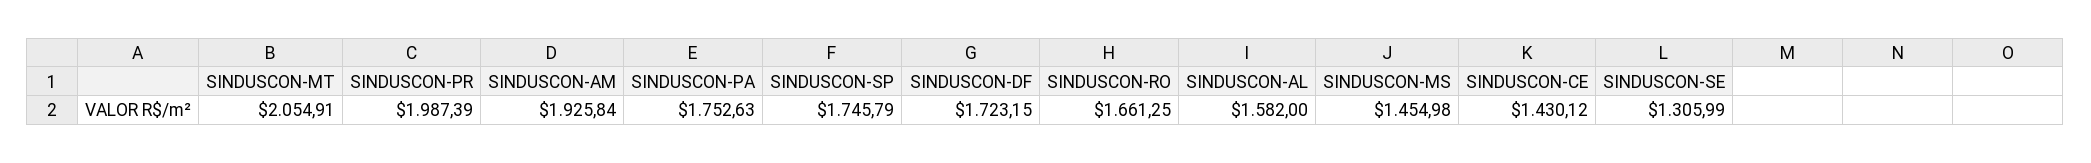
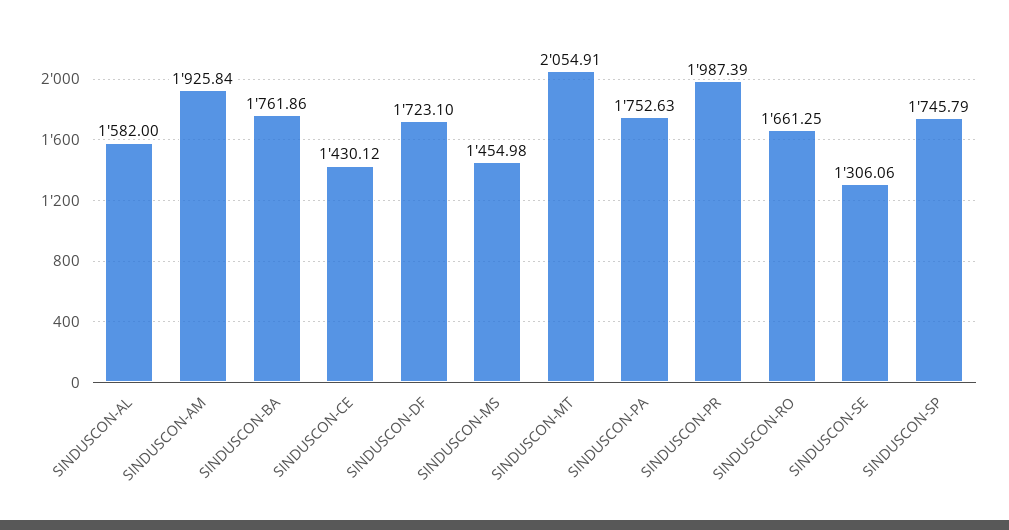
  {
    "SINDUSCON-MT": 2054.91,
    "SINDUSCON-PR": 1987.39,
    "SINDUSCON-AM": 1925.84,
    "SINDUSCON-PA": 1752.63,
    "SINDUSCON-SP": 1745.79,
-   "SINDUSCON-DF": 1723.15,
+   "SINDUSCON-DF": 1723.1,
    "SINDUSCON-RO": 1661.25,
    "SINDUSCON-AL": 1582,
    "SINDUSCON-MS": 1454.98,
    "SINDUSCON-CE": 1430.12,
-   "SINDUSCON-SE": 1305.99
+   "SINDUSCON-SE": 1306.06,
+   "SINDUSCON-BA": 1761.86
  }

